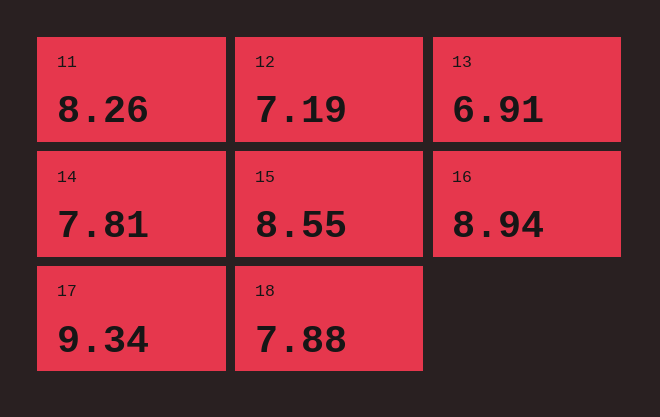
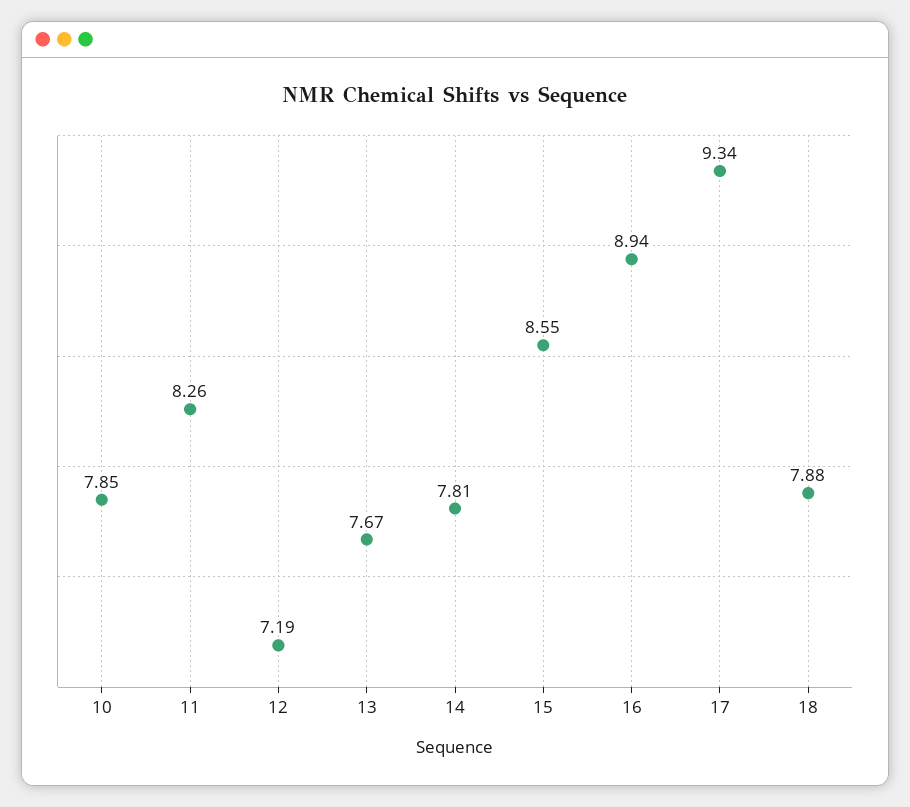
  {
    "11": 8.26,
    "12": 7.19,
-   "13": 6.91,
+   "13": 7.67,
    "14": 7.81,
    "15": 8.55,
    "16": 8.94,
    "17": 9.34,
-   "18": 7.88
+   "18": 7.88,
+   "10": 7.85
  }

